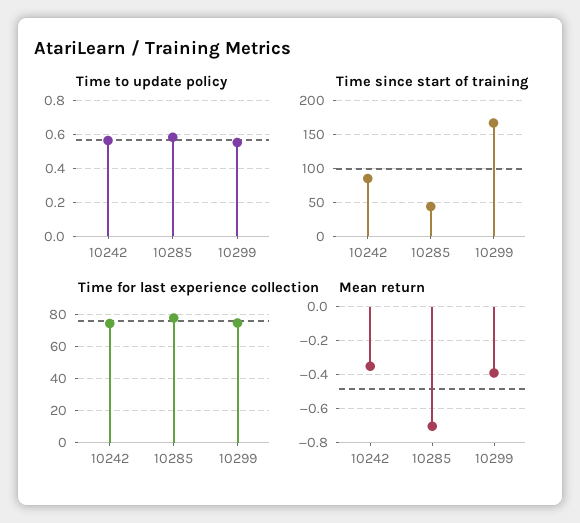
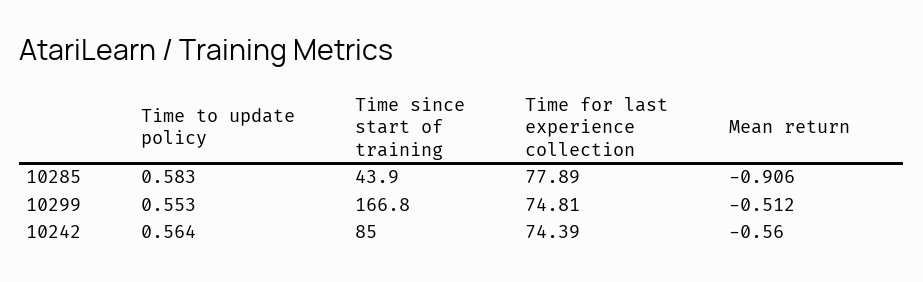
  {
    "Time to update policy": {
      "10242": 0.564,
      "10285": 0.583,
      "10299": 0.553
    },
    "Time since start of training": {
      "10242": 85,
      "10285": 43.9,
      "10299": 166.8
    },
    "Time for last experience collection": {
      "10242": 74.39,
      "10285": 77.89,
      "10299": 74.81
    },
    "Mean return": {
-     "10242": -0.35,
+     "10242": -0.56,
-     "10285": -0.7,
+     "10285": -0.906,
-     "10299": -0.4
+     "10299": -0.512
    }
  }

